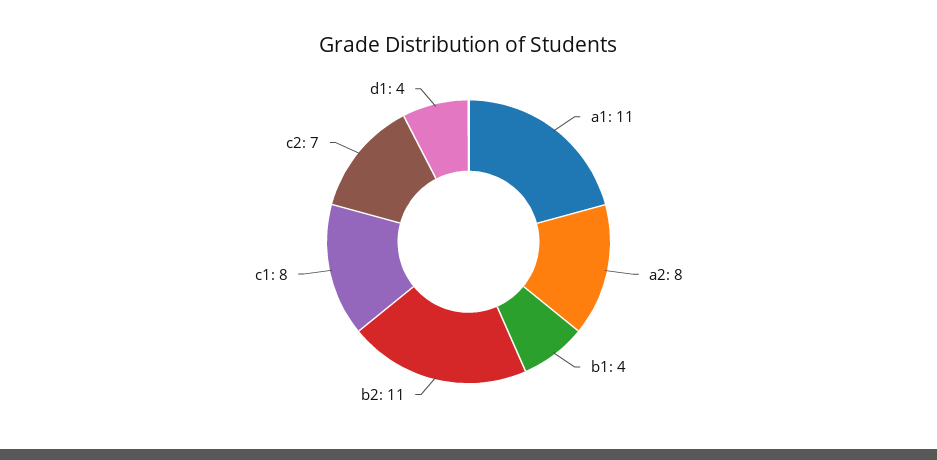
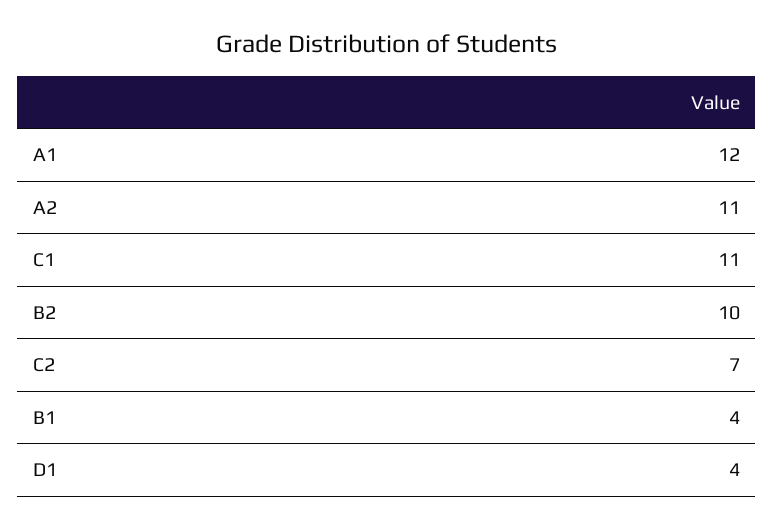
  {
-   "a1": 11,
+   "a1": 12,
-   "a2": 8,
+   "a2": 11,
    "b1": 4,
-   "b2": 11,
+   "b2": 10,
-   "c1": 8,
+   "c1": 11,
    "c2": 7,
    "d1": 4
  }

